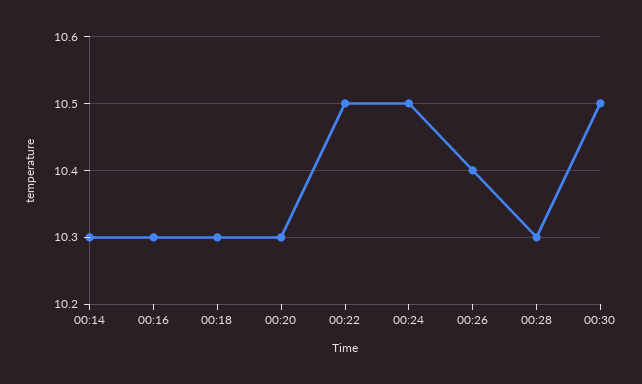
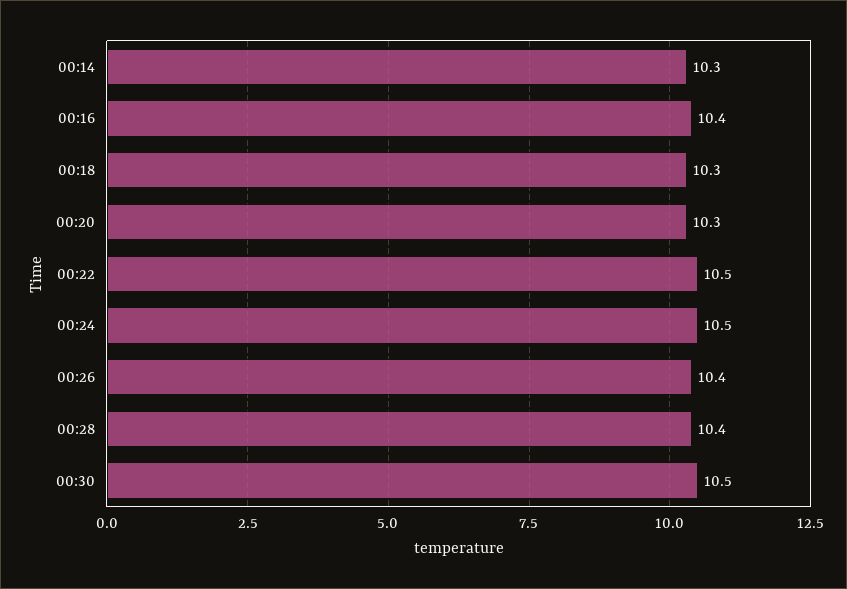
  {
    "00:14": 10.3,
-   "00:16": 10.3,
+   "00:16": 10.4,
    "00:18": 10.3,
    "00:20": 10.3,
    "00:22": 10.5,
    "00:24": 10.5,
    "00:26": 10.4,
-   "00:28": 10.3,
+   "00:28": 10.4,
    "00:30": 10.5
  }

